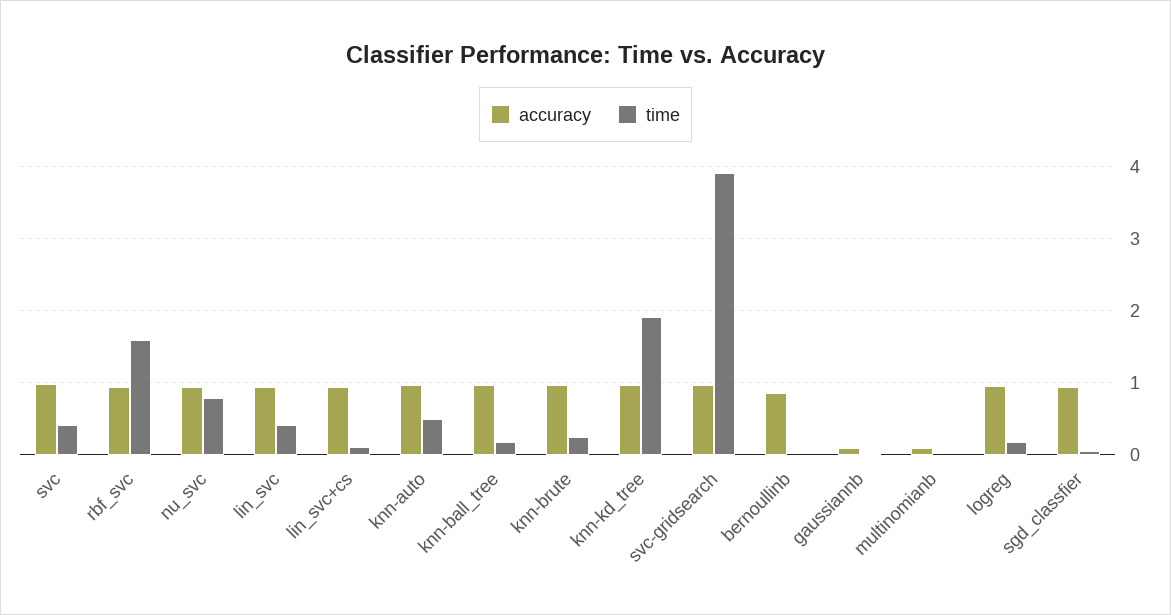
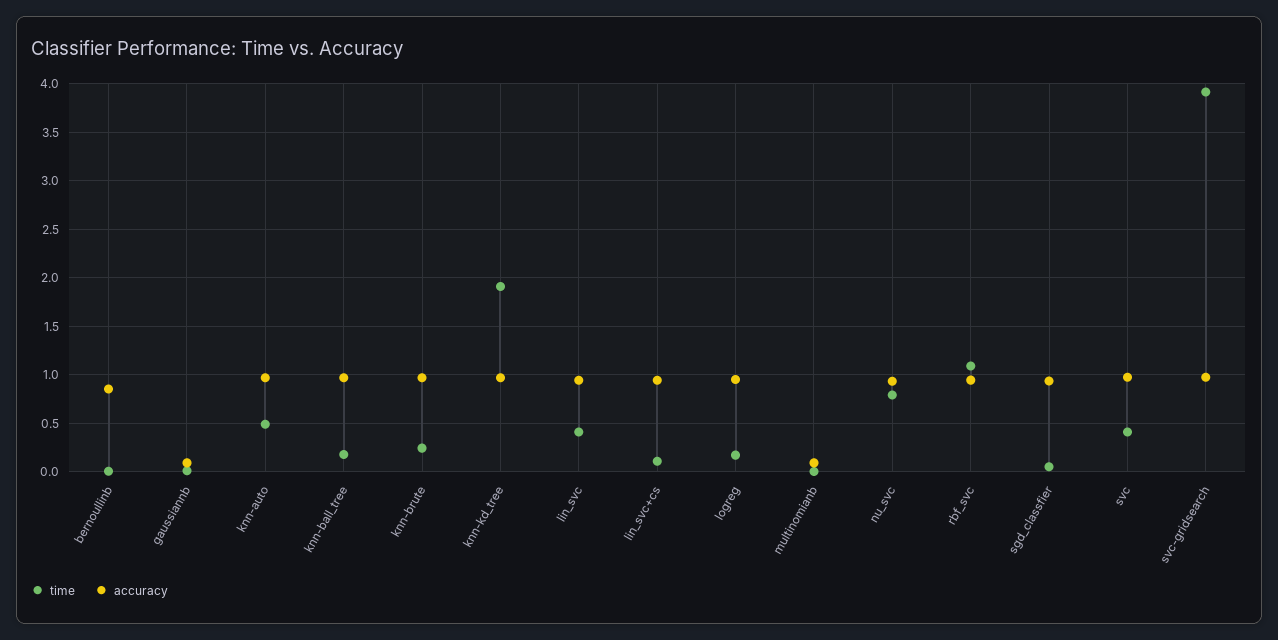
  {
    "accuracy": {
      "svc": 1,
      "rbf_svc": 0.9,
      "nu_svc": 0.9,
      "lin_svc": 0.9,
      "lin_svc+cs": 0.9,
      "knn-auto": 1,
      "knn-ball_tree": 1,
      "knn-brute": 1,
      "knn-kd_tree": 1,
      "svc-gridsearch": 1,
      "bernoullinb": 0.9,
      "gaussiannb": 0.1,
      "multinomianb": 0.1,
      "logreg": 1,
      "sgd_classfier": 0.9
    },
    "time": {
      "svc": 0.4,
-     "rbf_svc": 1.6,
+     "rbf_svc": 1.1,
      "nu_svc": 0.8,
      "lin_svc": 0.4,
      "lin_svc+cs": 0.1,
      "knn-auto": 0.5,
      "knn-ball_tree": 0.2,
      "knn-brute": 0.2,
      "knn-kd_tree": 1.9,
      "svc-gridsearch": 3.9,
      "bernoullinb": 0,
      "gaussiannb": 0,
      "multinomianb": 0,
      "logreg": 0.2,
      "sgd_classfier": 0.1
    }
  }

